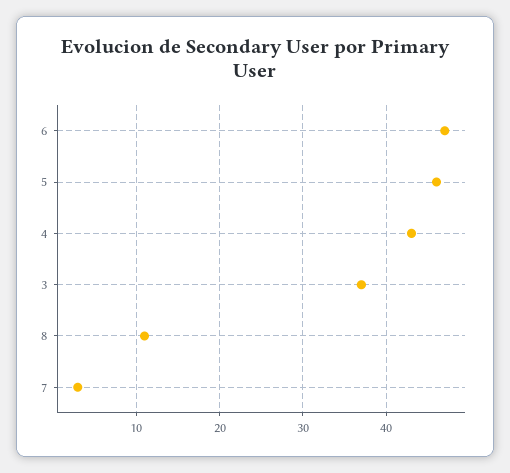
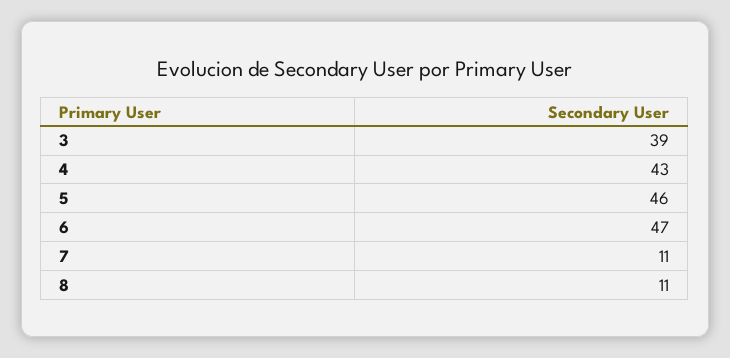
  {
    "6": 47,
    "5": 46,
    "4": 43,
-   "3": 37,
+   "3": 39,
    "8": 11,
-   "7": 3
+   "7": 11
  }

